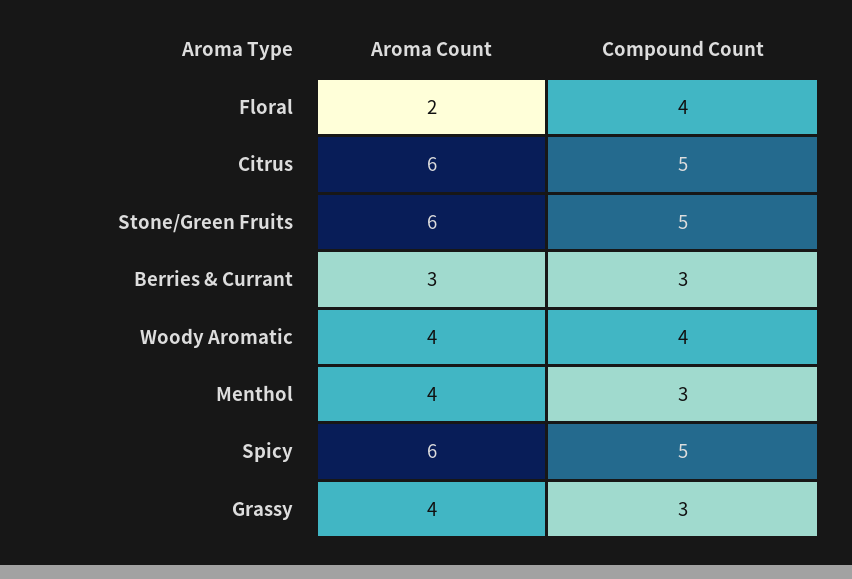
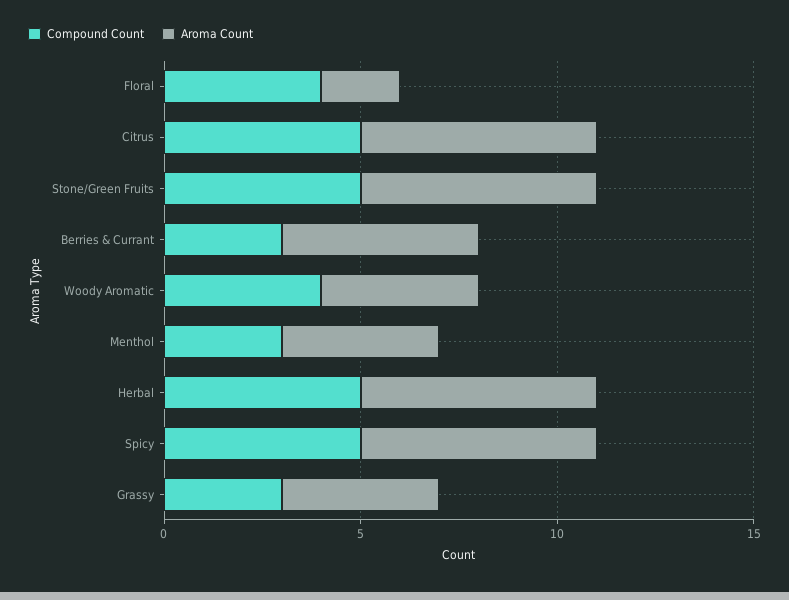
  {
    "Aroma Count": {
      "Floral": 2,
      "Citrus": 6,
      "Stone/Green Fruits": 6,
-     "Berries & Currant": 3,
+     "Berries & Currant": 5,
      "Woody Aromatic": 4,
      "Menthol": 4,
      "Spicy": 6,
-     "Grassy": 4
+     "Grassy": 4,
+     "Herbal": 6
    },
    "Compound Count": {
      "Floral": 4,
      "Citrus": 5,
      "Stone/Green Fruits": 5,
      "Berries & Currant": 3,
      "Woody Aromatic": 4,
      "Menthol": 3,
      "Spicy": 5,
-     "Grassy": 3
+     "Grassy": 3,
+     "Herbal": 5
    }
  }

